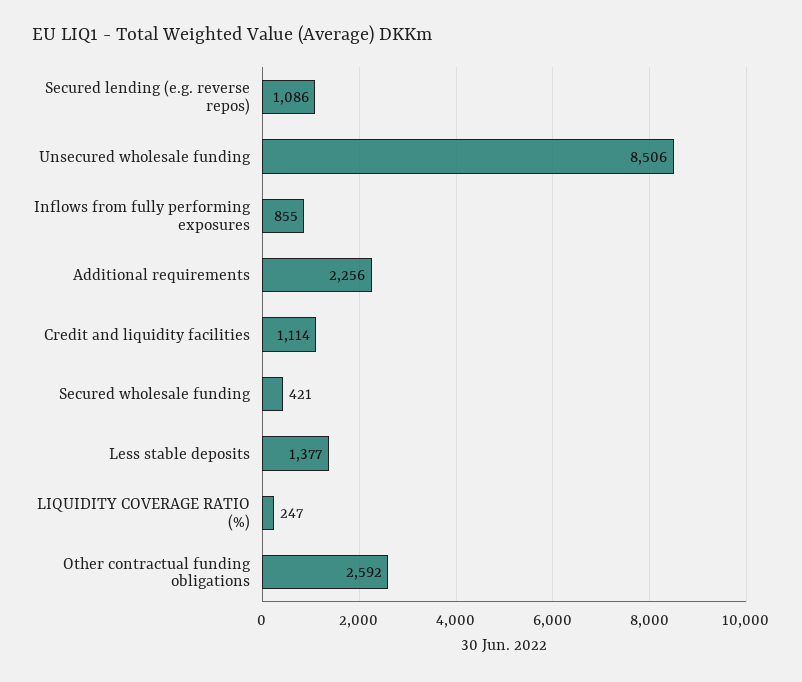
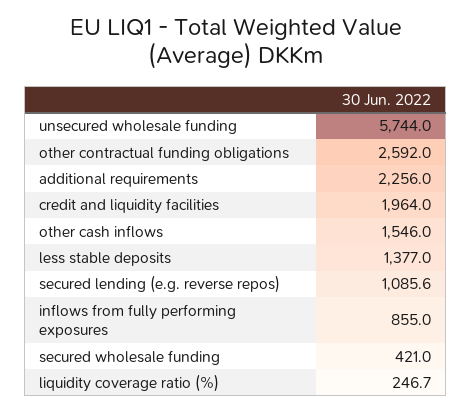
  {
    "Secured lending (e.g. reverse repos)": 1085.6,
-   "Unsecured wholesale funding": 8506,
+   "Unsecured wholesale funding": 5744,
    "Inflows from fully performing exposures": 855,
    "Additional requirements": 2256,
-   "Credit and liquidity facilities": 1114,
+   "Credit and liquidity facilities": 1964,
    "Secured wholesale funding": 421,
    "Less stable deposits": 1377,
    "LIQUIDITY COVERAGE RATIO (%)": 246.7,
-   "Other contractual funding obligations": 2592
+   "Other contractual funding obligations": 2592,
+   "other cash inflows": 1546
  }

